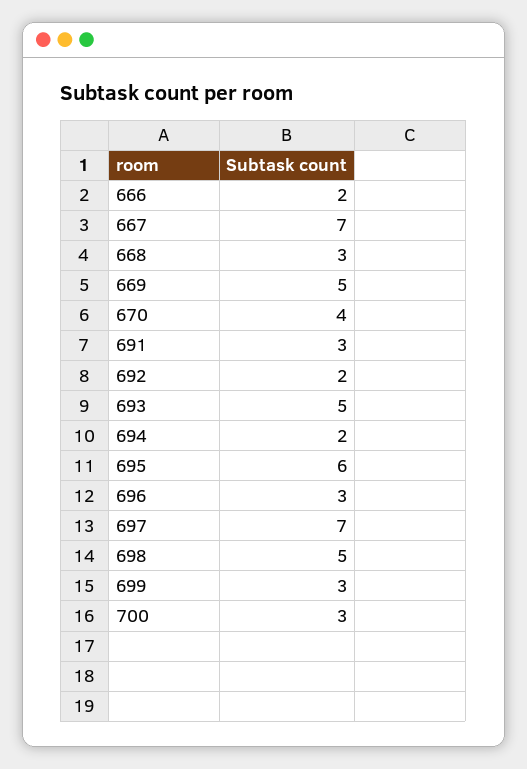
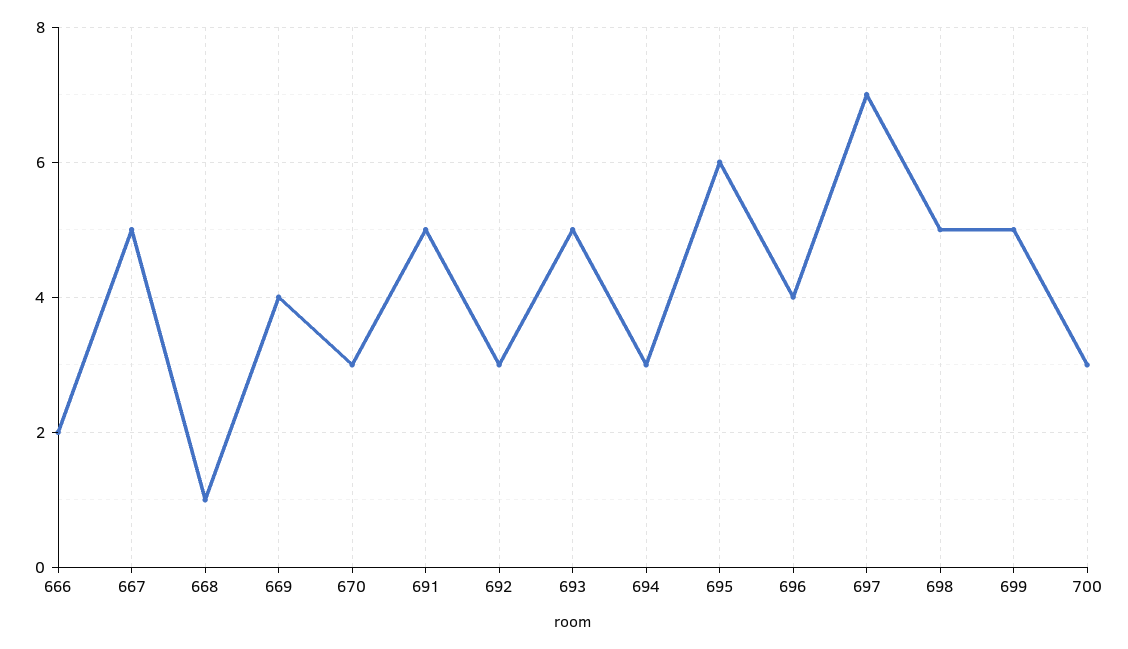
  {
    "666": 2,
-   "667": 7,
+   "667": 5,
-   "668": 3,
+   "668": 1,
-   "669": 5,
+   "669": 4,
-   "670": 4,
+   "670": 3,
-   "691": 3,
+   "691": 5,
-   "692": 2,
+   "692": 3,
    "693": 5,
-   "694": 2,
+   "694": 3,
    "695": 6,
-   "696": 3,
+   "696": 4,
    "697": 7,
    "698": 5,
-   "699": 3,
+   "699": 5,
    "700": 3
  }

